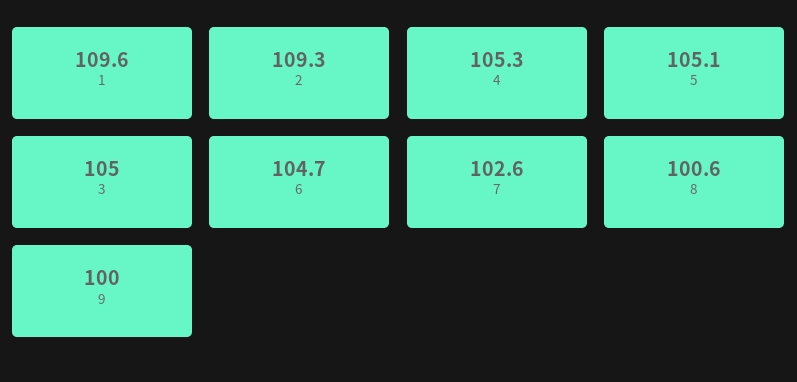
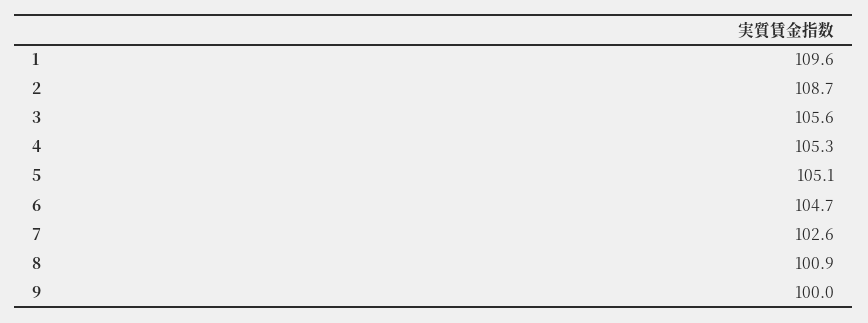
  {
    "1": 109.6,
-   "2": 109.3,
+   "2": 108.7,
    "4": 105.3,
    "5": 105.1,
-   "3": 105,
+   "3": 105.6,
    "6": 104.7,
    "7": 102.6,
-   "8": 100.6,
+   "8": 100.9,
    "9": 100
  }

